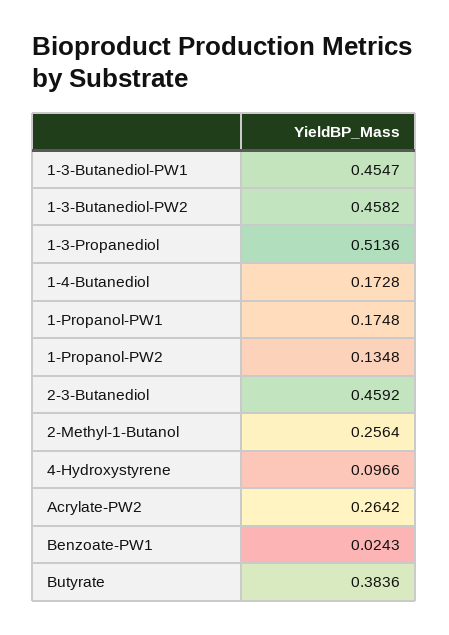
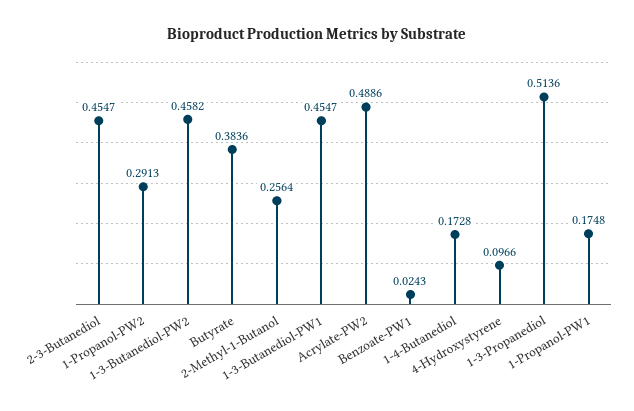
  {
    "1-3-Butanediol-PW1": 0.4547,
    "1-3-Butanediol-PW2": 0.4582,
    "1-3-Propanediol": 0.5136,
    "1-4-Butanediol": 0.1728,
    "1-Propanol-PW1": 0.1748,
-   "1-Propanol-PW2": 0.1348,
+   "1-Propanol-PW2": 0.2913,
-   "2-3-Butanediol": 0.4592,
+   "2-3-Butanediol": 0.4547,
    "2-Methyl-1-Butanol": 0.2564,
    "4-Hydroxystyrene": 0.0966,
-   "Acrylate-PW2": 0.2642,
+   "Acrylate-PW2": 0.4886,
    "Benzoate-PW1": 0.0243,
    "Butyrate": 0.3836
  }

